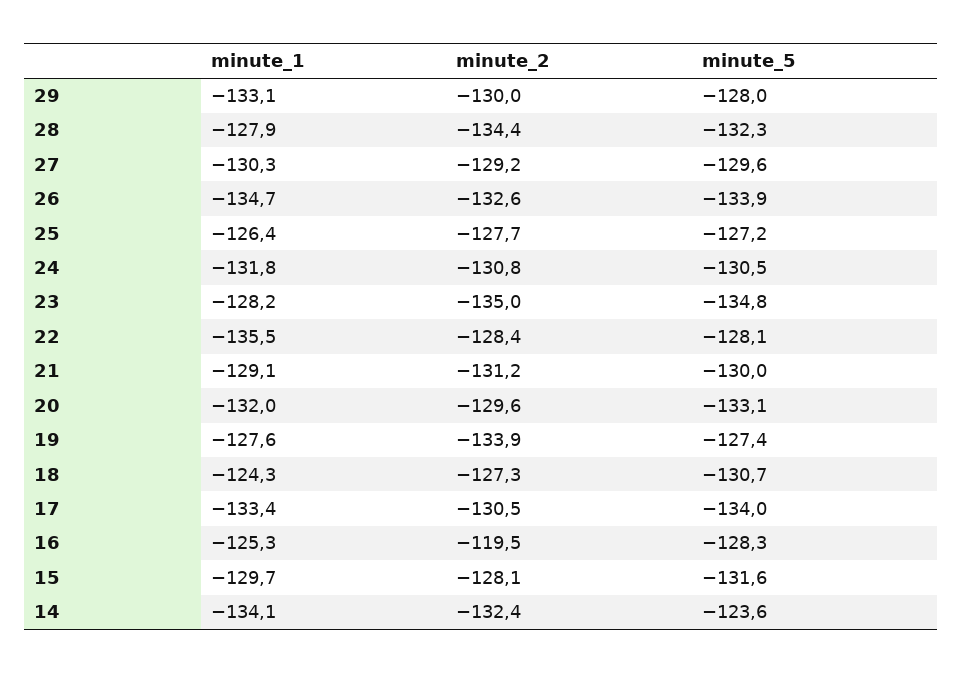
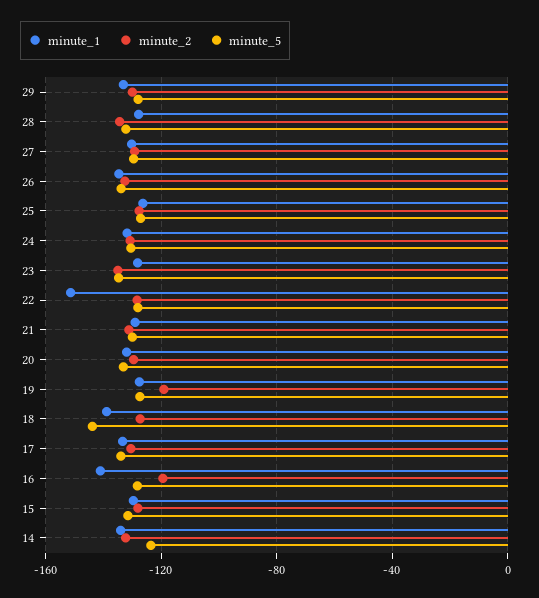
  {
    "minute_1": {
      "29": -133.1,
      "28": -127.9,
      "27": -130.3,
      "26": -134.7,
      "25": -126.4,
      "24": -131.8,
      "23": -128.2,
-     "22": -135.5,
+     "22": -150,
      "21": -129.1,
      "20": -132,
      "19": -127.6,
-     "18": -124.3,
+     "18": -140,
      "17": -133.4,
-     "16": -125.3,
+     "16": -140,
      "15": -129.7,
      "14": -134.1
    },
    "minute_2": {
      "29": -130,
      "28": -134.4,
      "27": -129.2,
      "26": -132.6,
      "25": -127.7,
      "24": -130.8,
      "23": -135,
      "22": -128.4,
      "21": -131.2,
      "20": -129.6,
-     "19": -133.9,
+     "19": -120,
      "18": -127.3,
      "17": -130.5,
      "16": -119.5,
      "15": -128.1,
      "14": -132.4
    },
    "minute_5": {
      "29": -128,
      "28": -132.3,
      "27": -129.6,
      "26": -133.9,
      "25": -127.2,
      "24": -130.5,
      "23": -134.8,
      "22": -128.1,
      "21": -130,
      "20": -133.1,
      "19": -127.4,
-     "18": -130.7,
+     "18": -145,
      "17": -134,
      "16": -128.3,
      "15": -131.6,
      "14": -123.6
    }
  }

